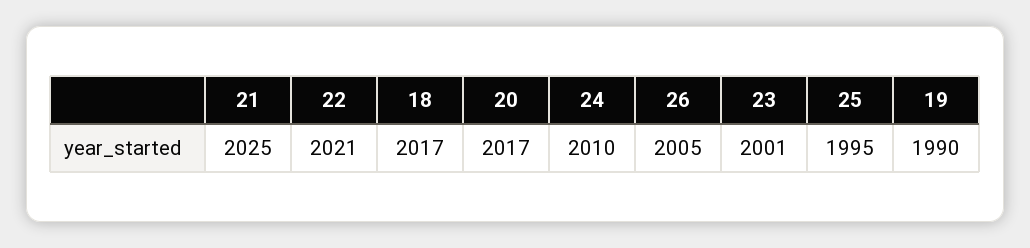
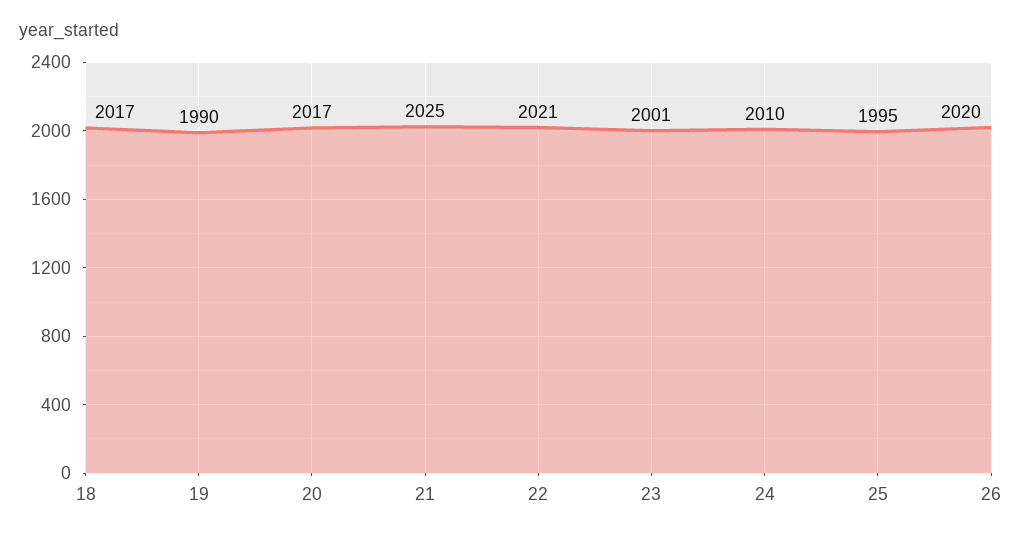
  {
    "21": 2025,
    "22": 2021,
    "18": 2017,
    "20": 2017,
    "24": 2010,
-   "26": 2005,
+   "26": 2020,
    "23": 2001,
    "25": 1995,
    "19": 1990
  }

